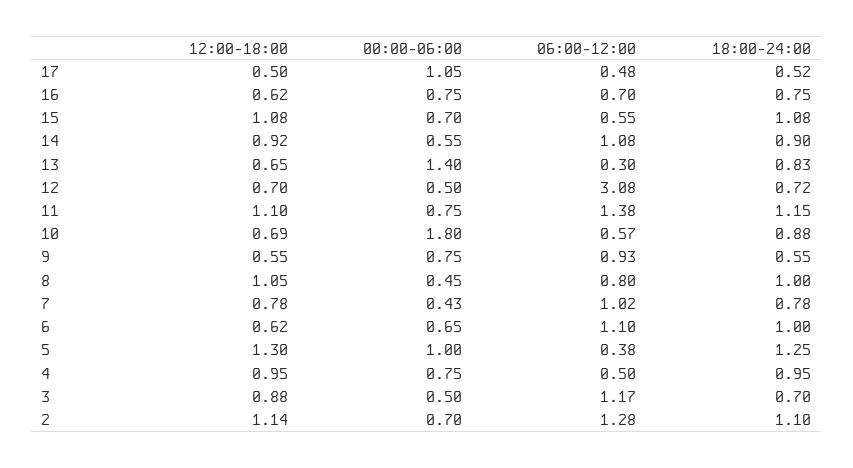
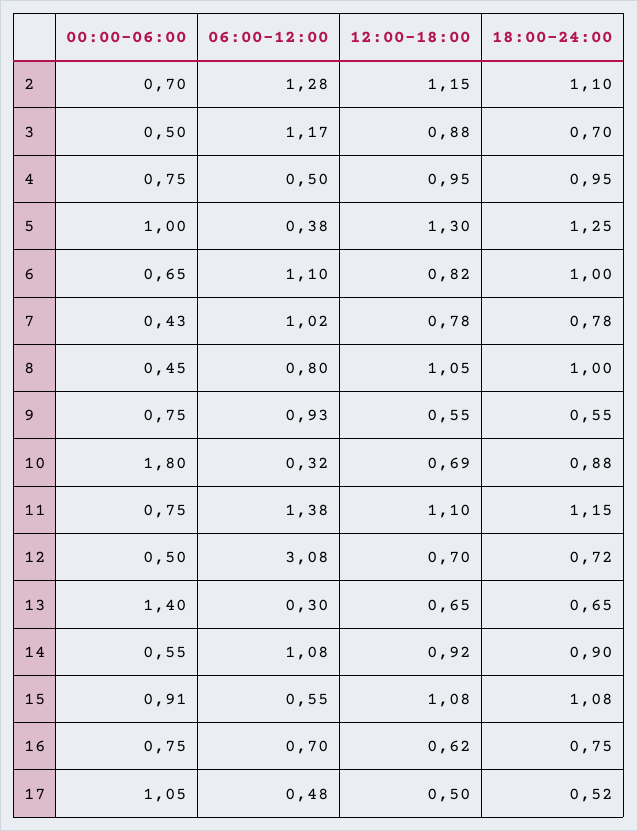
  {
    "12:00-18:00": {
      "17": 0.5,
      "16": 0.62,
      "15": 1.08,
      "14": 0.92,
      "13": 0.65,
      "12": 0.7,
      "11": 1.1,
      "10": 0.69,
      "9": 0.55,
      "8": 1.05,
      "7": 0.78,
-     "6": 0.62,
+     "6": 0.82,
      "5": 1.3,
      "4": 0.95,
      "3": 0.88,
-     "2": 1.14
+     "2": 1.15
    },
    "00:00-06:00": {
      "17": 1.05,
      "16": 0.75,
-     "15": 0.7,
+     "15": 0.91,
      "14": 0.55,
      "13": 1.4,
      "12": 0.5,
      "11": 0.75,
      "10": 1.8,
      "9": 0.75,
      "8": 0.45,
      "7": 0.43,
      "6": 0.65,
      "5": 1,
      "4": 0.75,
      "3": 0.5,
      "2": 0.7
    },
    "06:00-12:00": {
      "17": 0.48,
      "16": 0.7,
      "15": 0.55,
      "14": 1.08,
      "13": 0.3,
      "12": 3.08,
      "11": 1.38,
-     "10": 0.57,
+     "10": 0.32,
      "9": 0.93,
      "8": 0.8,
      "7": 1.02,
      "6": 1.1,
      "5": 0.38,
      "4": 0.5,
      "3": 1.17,
      "2": 1.28
    },
    "18:00-24:00": {
      "17": 0.52,
      "16": 0.75,
      "15": 1.08,
      "14": 0.9,
-     "13": 0.83,
+     "13": 0.65,
      "12": 0.72,
      "11": 1.15,
      "10": 0.88,
      "9": 0.55,
      "8": 1,
      "7": 0.78,
      "6": 1,
      "5": 1.25,
      "4": 0.95,
      "3": 0.7,
      "2": 1.1
    }
  }

